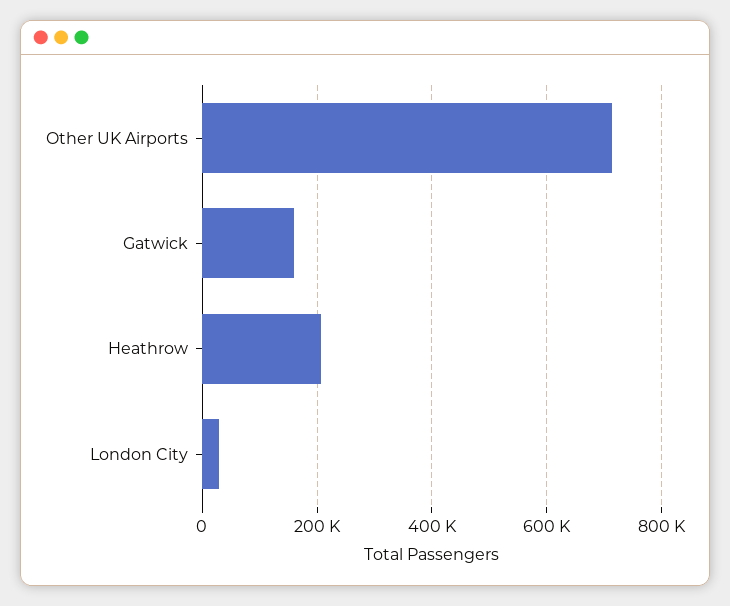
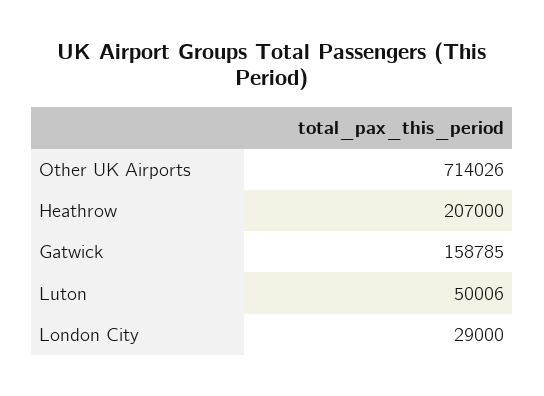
  {
    "Other UK Airports": 714026,
    "Gatwick": 158785,
    "Heathrow": 207000,
-   "London City": 29000
+   "London City": 29000,
+   "Luton": 50006
  }

